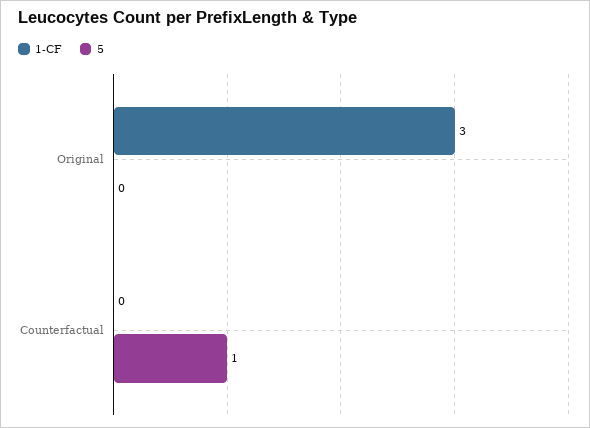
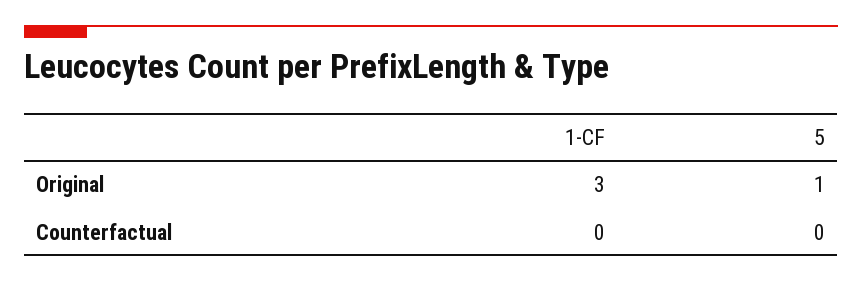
  {
    "1-CF": {
      "Original": 3,
      "Counterfactual": 0
    },
    "5": {
-     "Original": 0,
+     "Original": 1,
-     "Counterfactual": 1
+     "Counterfactual": 0
    }
  }

